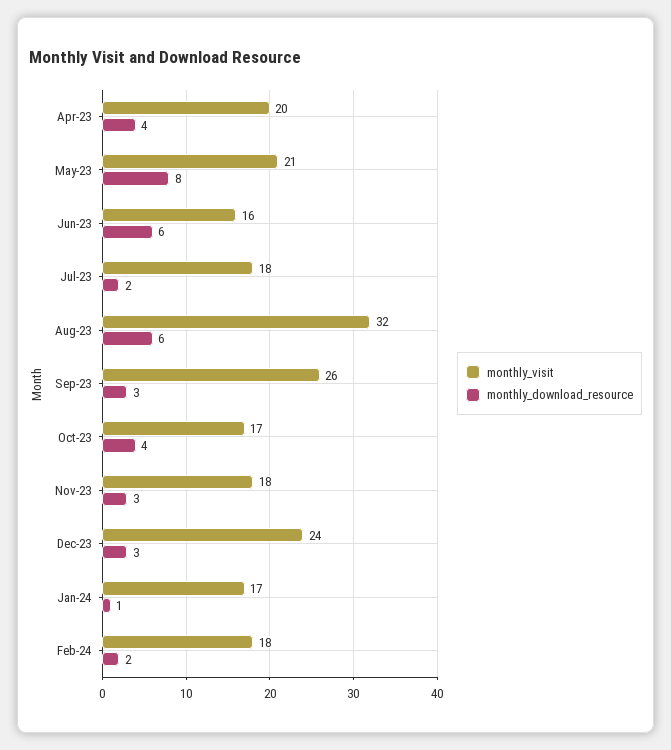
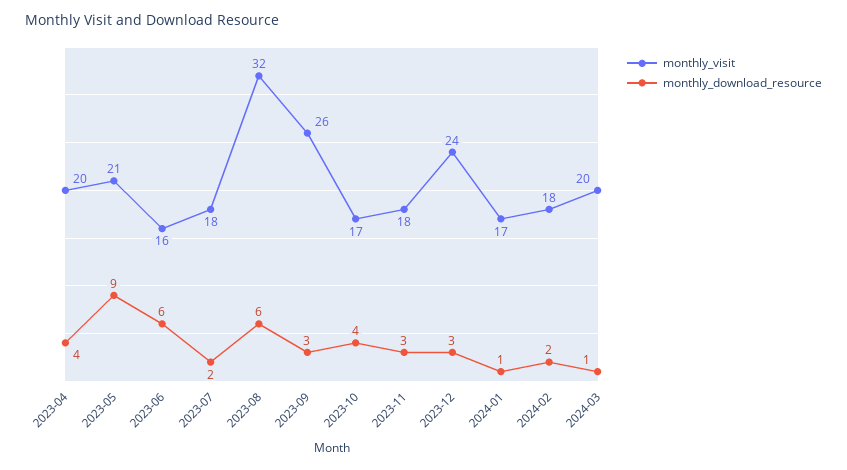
  {
    "monthly_visit": {
      "Apr-23": 20,
      "May-23": 21,
      "Jun-23": 16,
      "Jul-23": 18,
      "Aug-23": 32,
      "Sep-23": 26,
      "Oct-23": 17,
      "Nov-23": 18,
      "Dec-23": 24,
      "Jan-24": 17,
-     "Feb-24": 18
+     "Feb-24": 18,
+     "2024-03": 20
    },
    "monthly_download_resource": {
      "Apr-23": 4,
-     "May-23": 8,
+     "May-23": 9,
      "Jun-23": 6,
      "Jul-23": 2,
      "Aug-23": 6,
      "Sep-23": 3,
      "Oct-23": 4,
      "Nov-23": 3,
      "Dec-23": 3,
      "Jan-24": 1,
-     "Feb-24": 2
+     "Feb-24": 2,
+     "2024-03": 1
    }
  }

